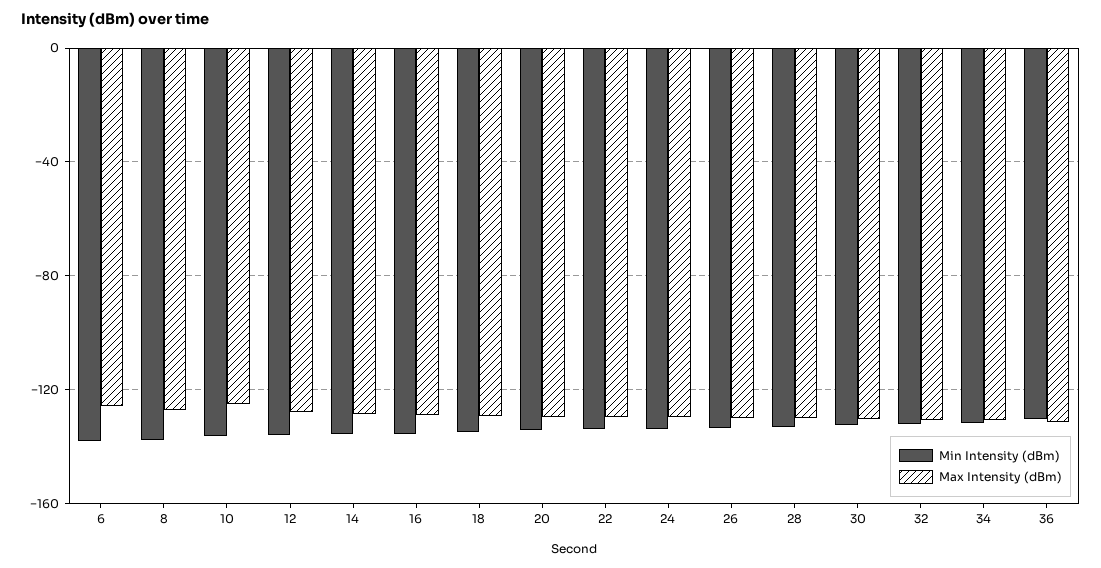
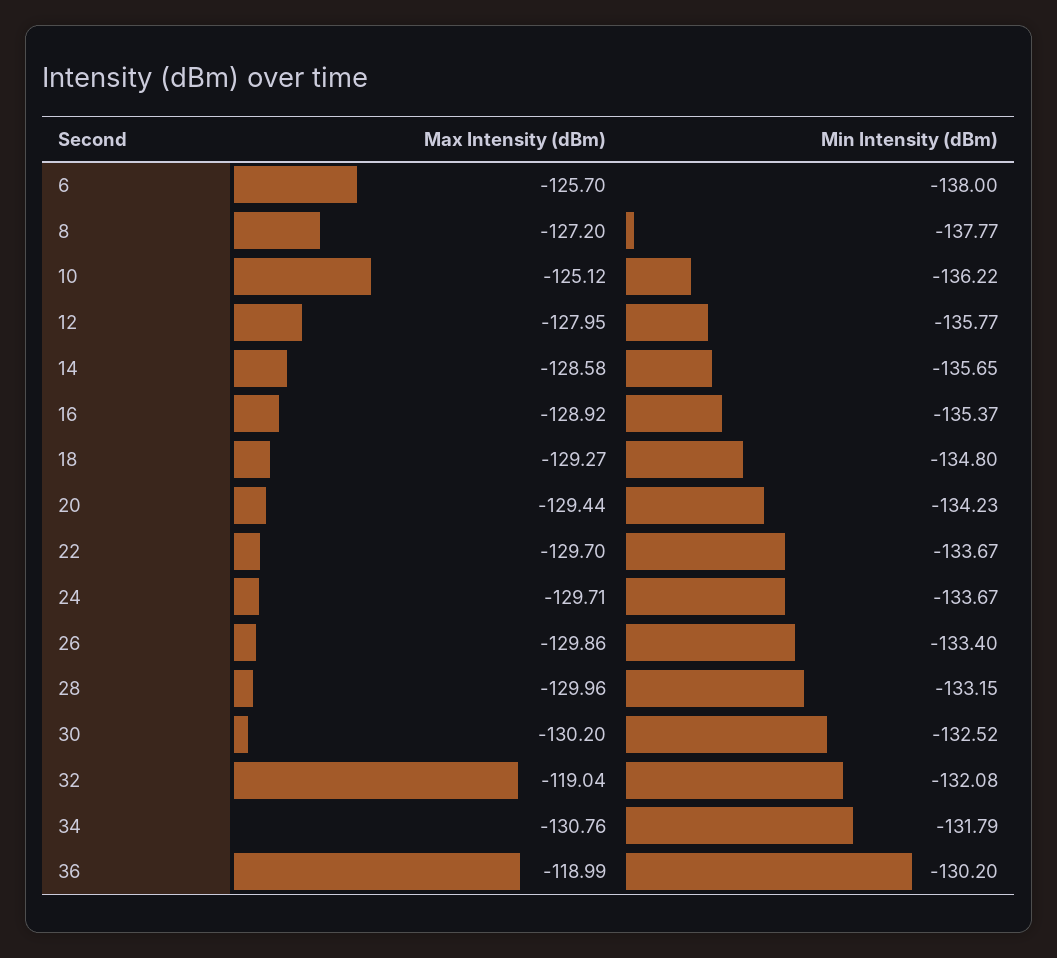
  {
    "Min Intensity (dBm)": {
      "6": -138,
      "8": -137.77,
      "10": -136.22,
      "12": -135.77,
      "14": -135.65,
      "16": -135.37,
      "18": -134.8,
      "20": -134.23,
      "22": -133.67,
      "24": -133.67,
      "26": -133.4,
      "28": -133.15,
      "30": -132.52,
      "32": -132.08,
      "34": -131.79,
      "36": -130.2
    },
    "Max Intensity (dBm)": {
      "6": -125.7,
      "8": -127.2,
      "10": -125.12,
      "12": -127.95,
      "14": -128.58,
      "16": -128.92,
      "18": -129.27,
      "20": -129.44,
      "22": -129.7,
      "24": -129.71,
      "26": -129.86,
      "28": -129.96,
      "30": -130.2,
-     "32": -130,
+     "32": -119.04,
      "34": -130.76,
-     "36": -130
+     "36": -118.99
    }
  }

